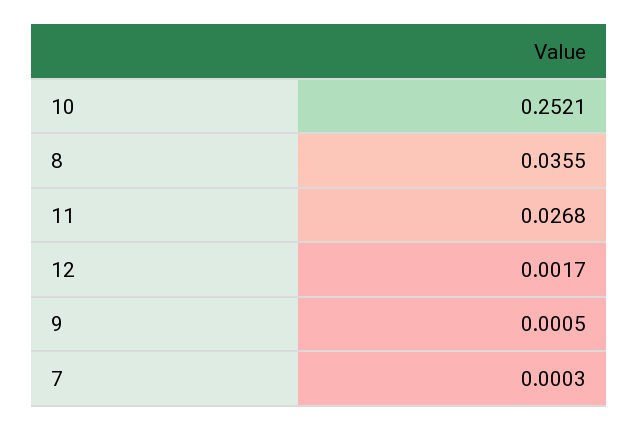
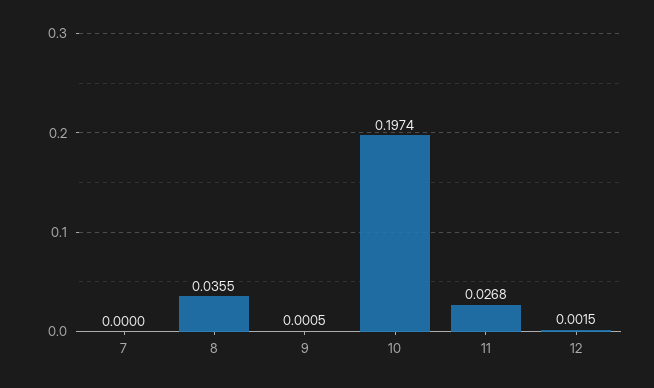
  {
-   "10": 0.2521,
+   "10": 0.1974,
    "8": 0.0355,
    "11": 0.0268,
-   "12": 0.0017,
+   "12": 0.0015,
    "9": 0.0005,
-   "7": 0.0003
+   "7": 0
  }

